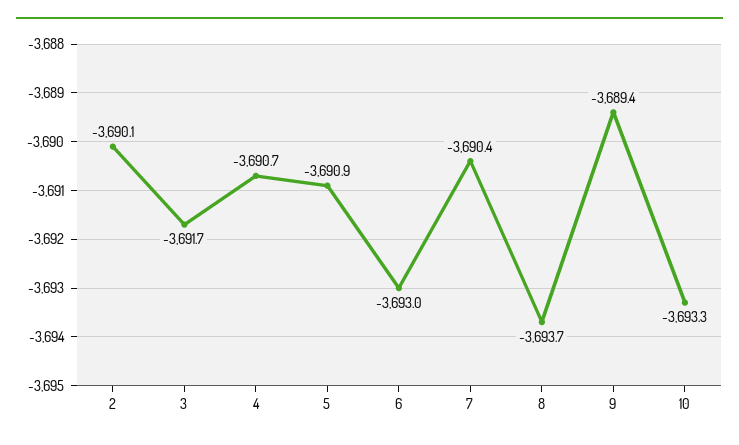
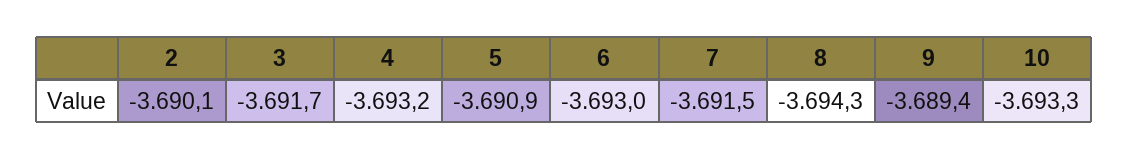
  {
    "2": -3690.1,
    "3": -3691.7,
-   "4": -3690.7,
+   "4": -3693.2,
    "5": -3690.9,
    "6": -3693,
-   "7": -3690.4,
+   "7": -3691.5,
-   "8": -3693.7,
+   "8": -3694.3,
    "9": -3689.4,
    "10": -3693.3
  }

